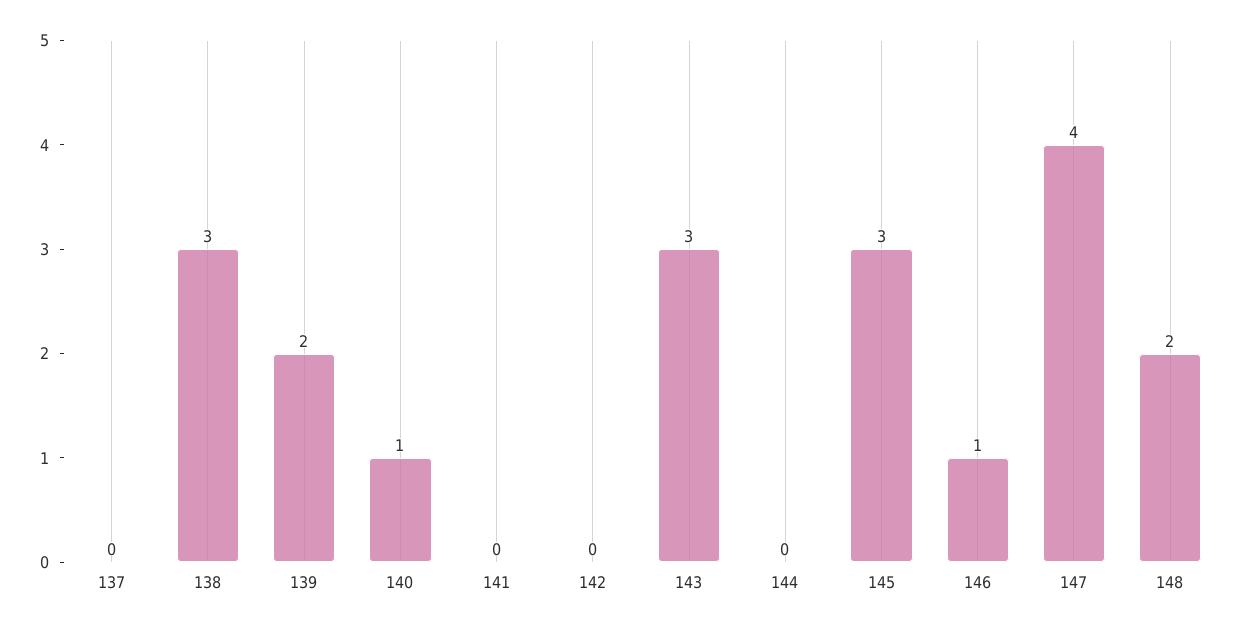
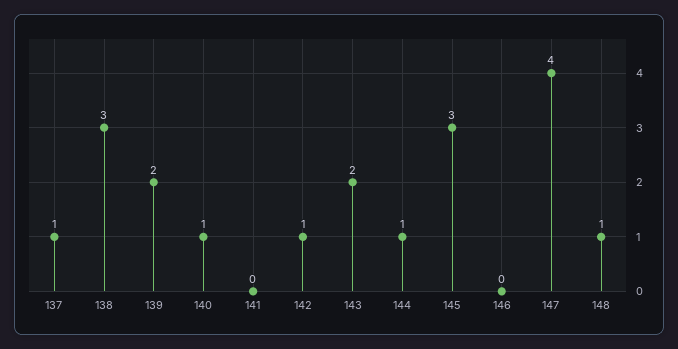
  {
-   "137": 0,
+   "137": 1,
    "138": 3,
    "139": 2,
    "140": 1,
    "141": 0,
-   "142": 0,
+   "142": 1,
-   "143": 3,
+   "143": 2,
-   "144": 0,
+   "144": 1,
    "145": 3,
-   "146": 1,
+   "146": 0,
    "147": 4,
-   "148": 2
+   "148": 1
  }

